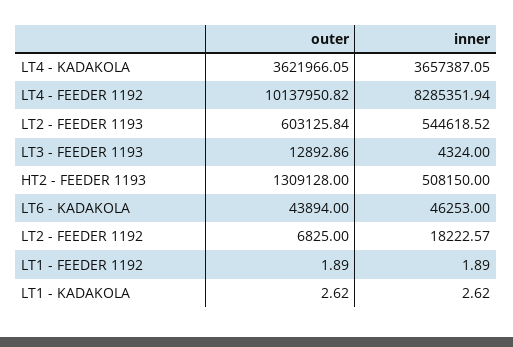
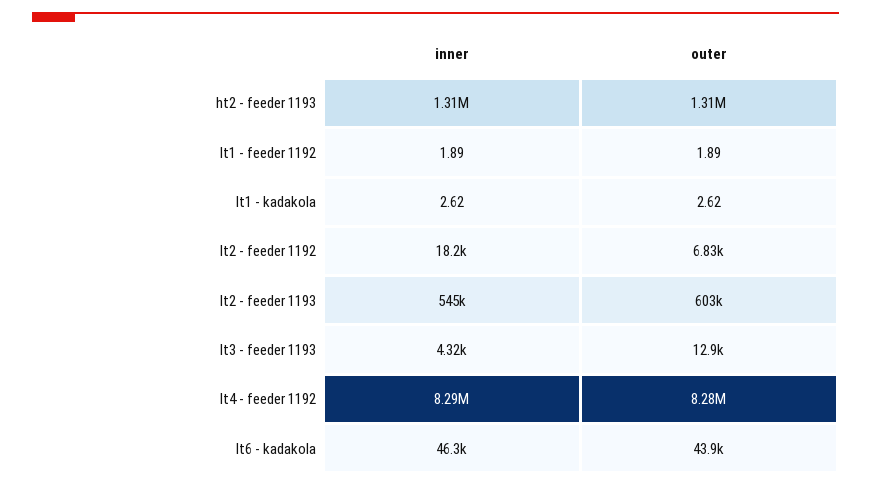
  {
    "outer": {
-     "LT4 - KADAKOLA": 3621966.05,
-     "LT4 - FEEDER 1192": 10137950.82,
+     "LT4 - FEEDER 1192": 8280000,
      "LT2 - FEEDER 1193": 603125.84,
      "LT3 - FEEDER 1193": 12892.86,
      "HT2 - FEEDER 1193": 1309128,
      "LT6 - KADAKOLA": 43894,
      "LT2 - FEEDER 1192": 6825,
      "LT1 - FEEDER 1192": 1.89,
      "LT1 - KADAKOLA": 2.62
    },
    "inner": {
-     "LT4 - KADAKOLA": 3657387.05,
      "LT4 - FEEDER 1192": 8285351.94,
      "LT2 - FEEDER 1193": 544618.52,
      "LT3 - FEEDER 1193": 4324,
-     "HT2 - FEEDER 1193": 508150,
+     "HT2 - FEEDER 1193": 1310000,
      "LT6 - KADAKOLA": 46253,
      "LT2 - FEEDER 1192": 18222.57,
      "LT1 - FEEDER 1192": 1.89,
      "LT1 - KADAKOLA": 2.62
    }
  }

